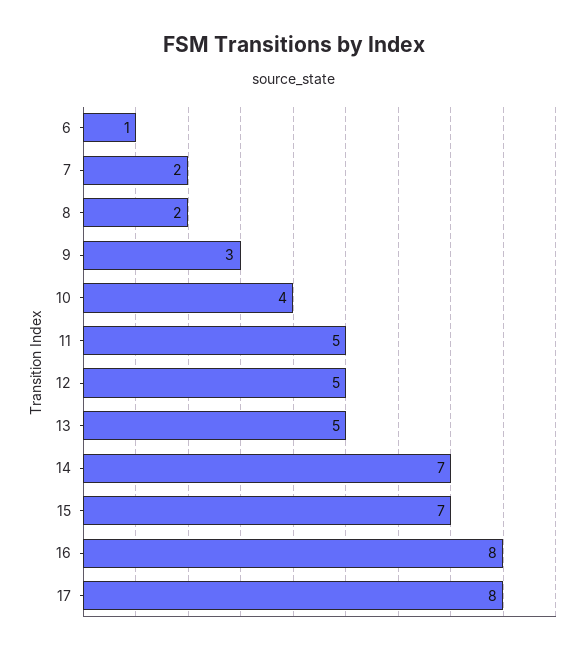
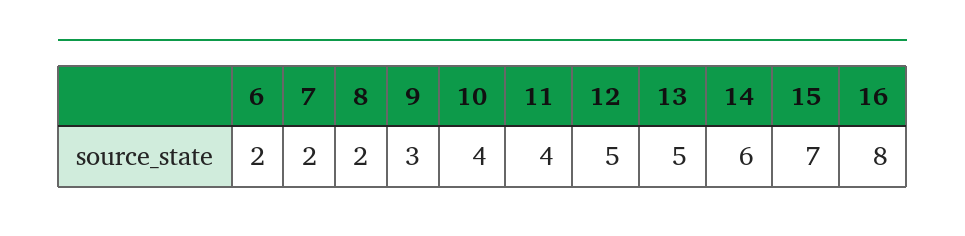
  {
-   "6": 1,
+   "6": 2,
    "7": 2,
    "8": 2,
    "9": 3,
    "10": 4,
-   "11": 5,
+   "11": 4,
    "12": 5,
    "13": 5,
-   "14": 7,
+   "14": 6,
    "15": 7,
-   "16": 8,
+   "16": 8
-   "17": 8
  }

